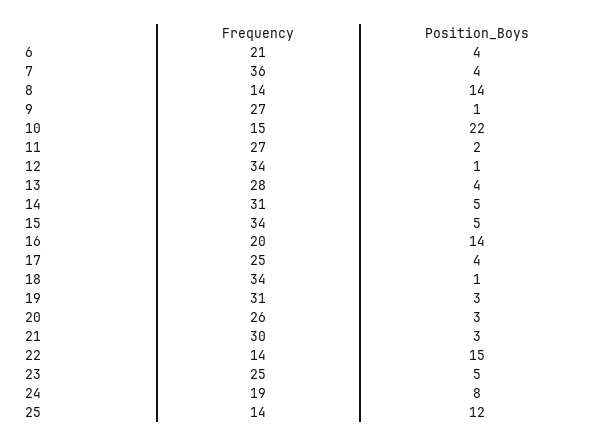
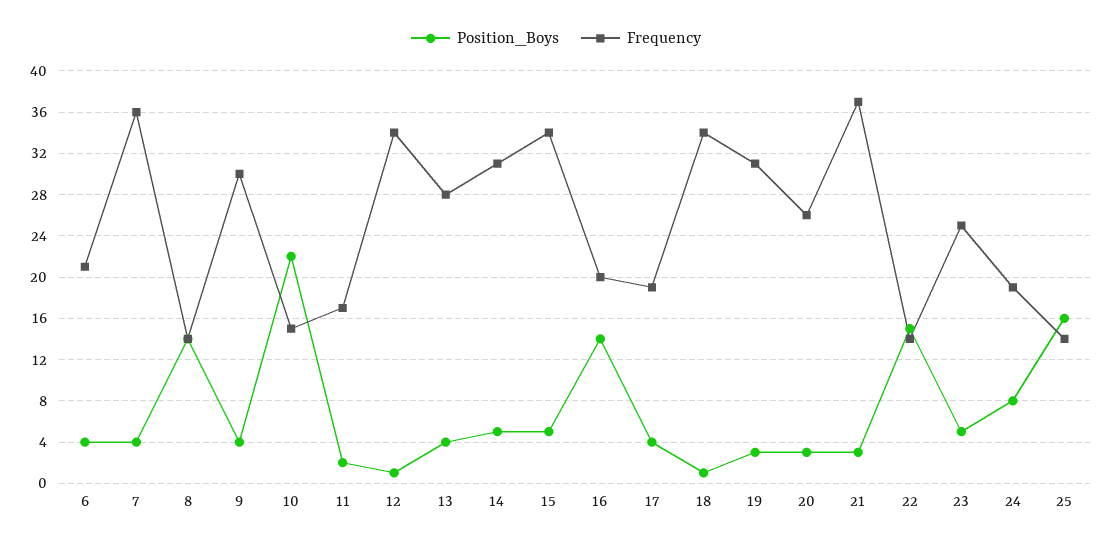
  {
    "Frequency": {
      "6": 21,
      "7": 36,
      "8": 14,
-     "9": 27,
+     "9": 30,
      "10": 15,
-     "11": 27,
+     "11": 17,
      "12": 34,
      "13": 28,
      "14": 31,
      "15": 34,
      "16": 20,
-     "17": 25,
+     "17": 19,
      "18": 34,
      "19": 31,
      "20": 26,
-     "21": 30,
+     "21": 37,
      "22": 14,
      "23": 25,
      "24": 19,
      "25": 14
    },
    "Position_Boys": {
      "6": 4,
      "7": 4,
      "8": 14,
-     "9": 1,
+     "9": 4,
      "10": 22,
      "11": 2,
      "12": 1,
      "13": 4,
      "14": 5,
      "15": 5,
      "16": 14,
      "17": 4,
      "18": 1,
      "19": 3,
      "20": 3,
      "21": 3,
      "22": 15,
      "23": 5,
      "24": 8,
-     "25": 12
+     "25": 16
    }
  }

